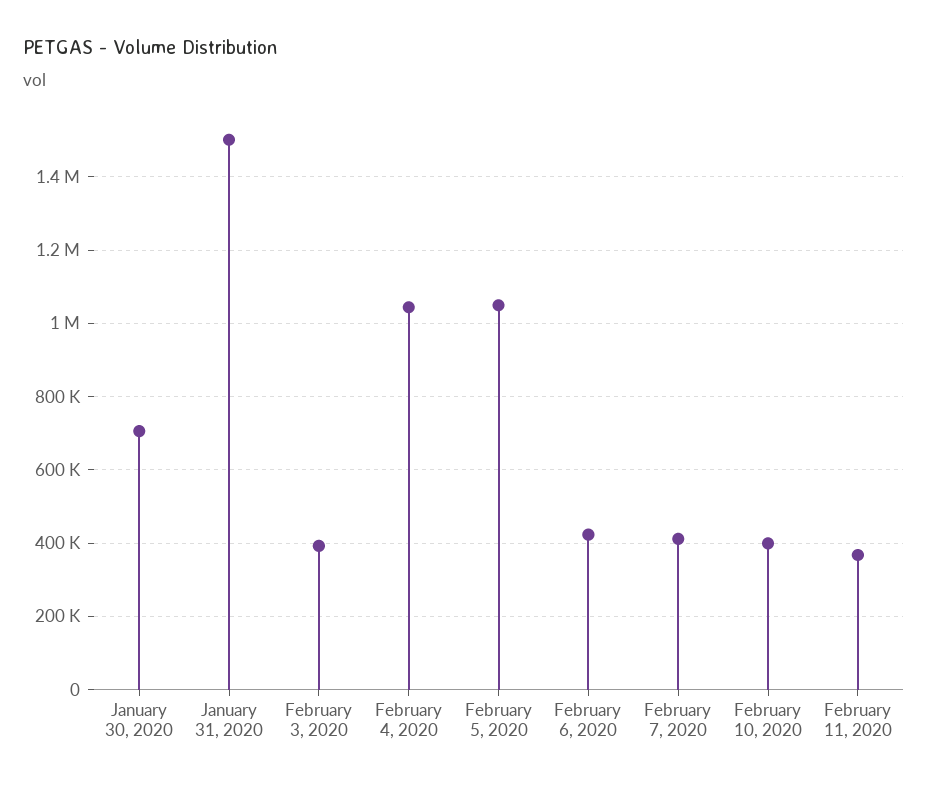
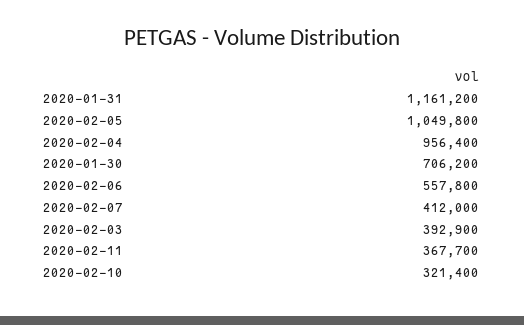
  {
    "January 30, 2020": 706200,
-   "January 31, 2020": 1500000,
+   "January 31, 2020": 1161200,
    "February 3, 2020": 392900,
-   "February 4, 2020": 1040000,
+   "February 4, 2020": 956400,
    "February 5, 2020": 1049800,
-   "February 6, 2020": 420000,
+   "February 6, 2020": 557800,
    "February 7, 2020": 412000,
-   "February 10, 2020": 400000,
+   "February 10, 2020": 321400,
    "February 11, 2020": 367700
  }

